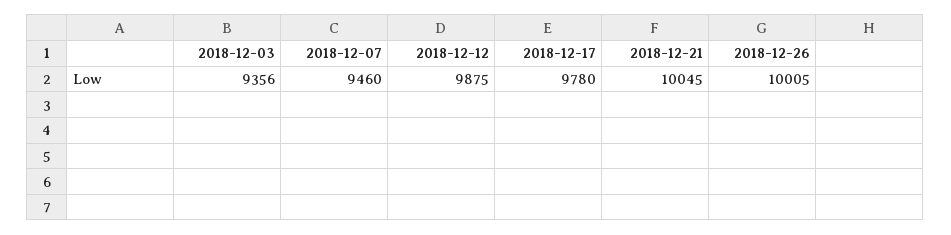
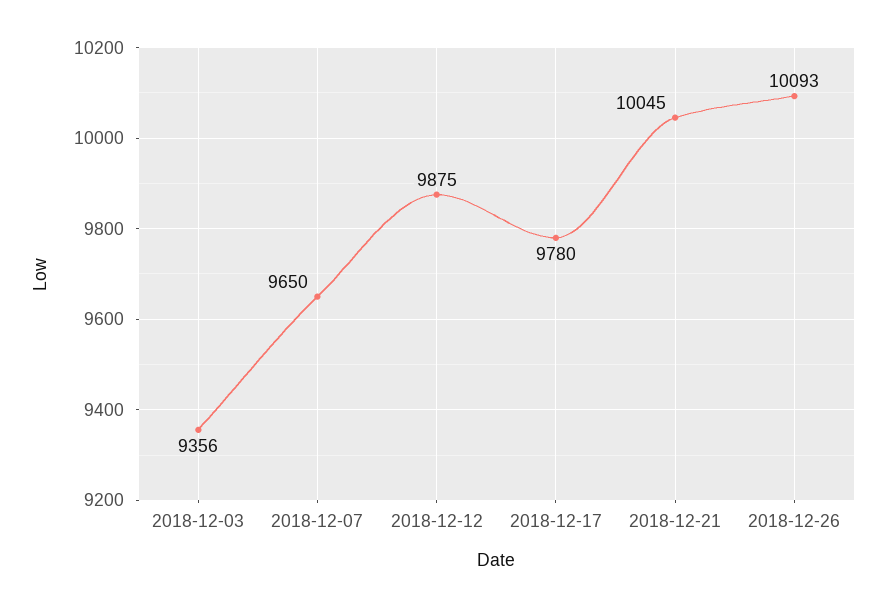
  {
    "2018-12-03": 9356,
-   "2018-12-07": 9460,
+   "2018-12-07": 9650,
    "2018-12-12": 9875,
    "2018-12-17": 9780,
    "2018-12-21": 10045,
-   "2018-12-26": 10005
+   "2018-12-26": 10093
  }

